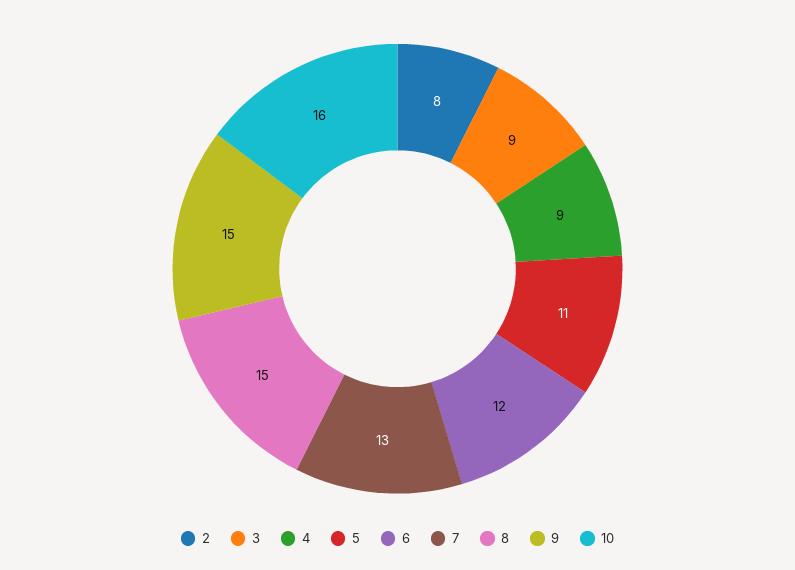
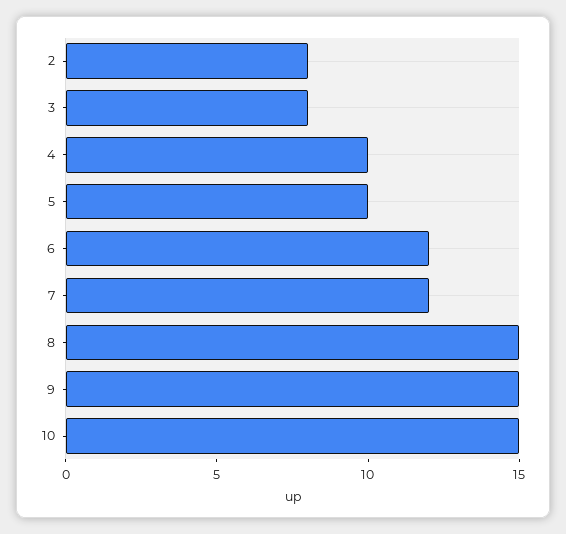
  {
    "2": 8,
-   "3": 9,
+   "3": 8,
-   "4": 9,
+   "4": 10,
-   "5": 11,
+   "5": 10,
    "6": 12,
-   "7": 13,
+   "7": 12,
    "8": 15,
    "9": 15,
-   "10": 16
+   "10": 15
  }

